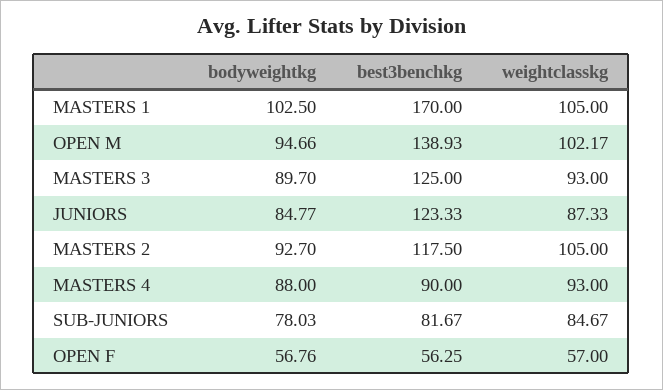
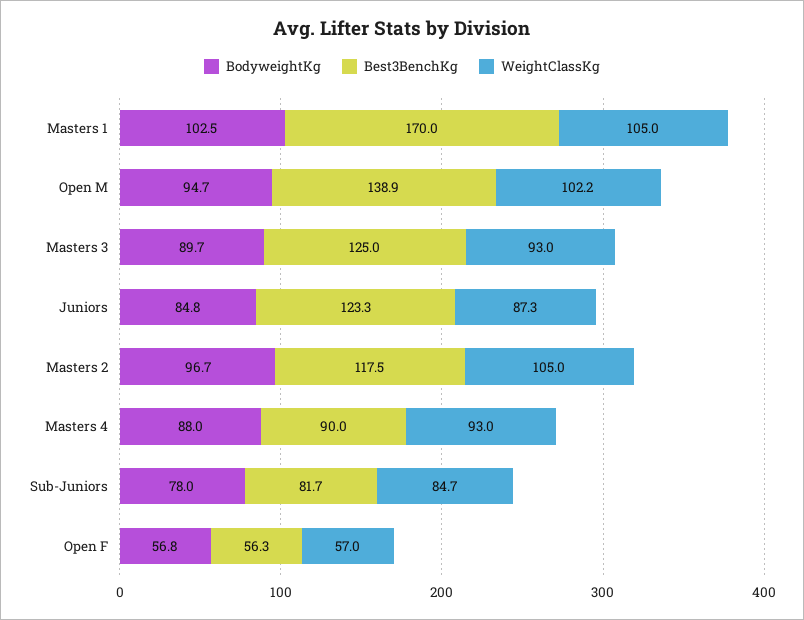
  {
    "bodyweightkg": {
      "MASTERS 1": 102.5,
      "OPEN M": 94.66,
      "MASTERS 3": 89.7,
      "JUNIORS": 84.77,
-     "MASTERS 2": 92.7,
+     "MASTERS 2": 96.7,
      "MASTERS 4": 88,
      "SUB-JUNIORS": 78.03,
      "OPEN F": 56.76
    },
    "best3benchkg": {
      "MASTERS 1": 170,
      "OPEN M": 138.93,
      "MASTERS 3": 125,
      "JUNIORS": 123.33,
      "MASTERS 2": 117.5,
      "MASTERS 4": 90,
      "SUB-JUNIORS": 81.67,
      "OPEN F": 56.25
    },
    "weightclasskg": {
      "MASTERS 1": 105,
      "OPEN M": 102.17,
      "MASTERS 3": 93,
      "JUNIORS": 87.33,
      "MASTERS 2": 105,
      "MASTERS 4": 93,
      "SUB-JUNIORS": 84.67,
      "OPEN F": 57
    }
  }

